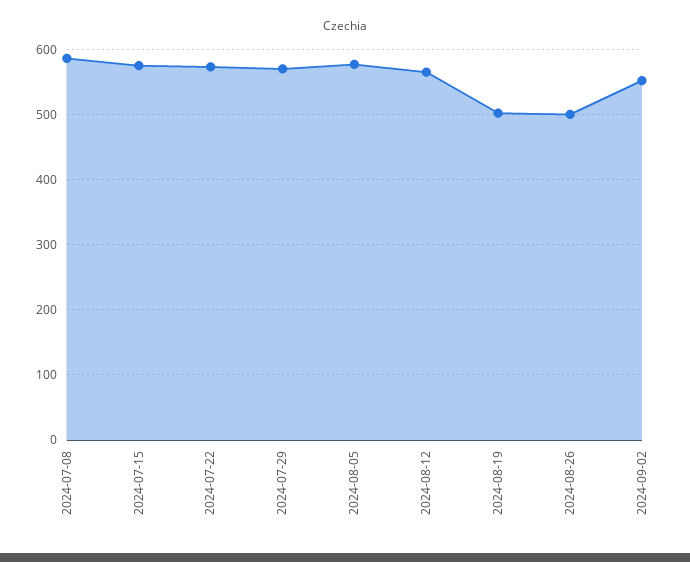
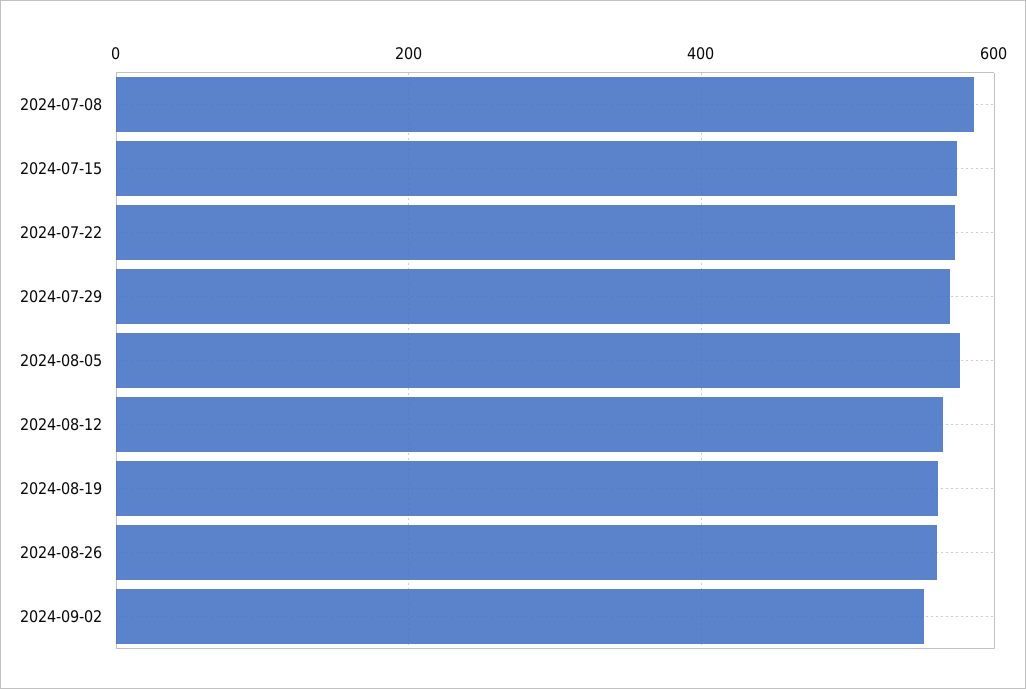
  {
    "2024-07-08": 590,
    "2024-07-15": 580,
    "2024-07-22": 570,
    "2024-07-29": 570,
    "2024-08-05": 580,
    "2024-08-12": 570,
-   "2024-08-19": 500,
+   "2024-08-19": 560,
-   "2024-08-26": 500,
+   "2024-08-26": 560,
    "2024-09-02": 550
  }

